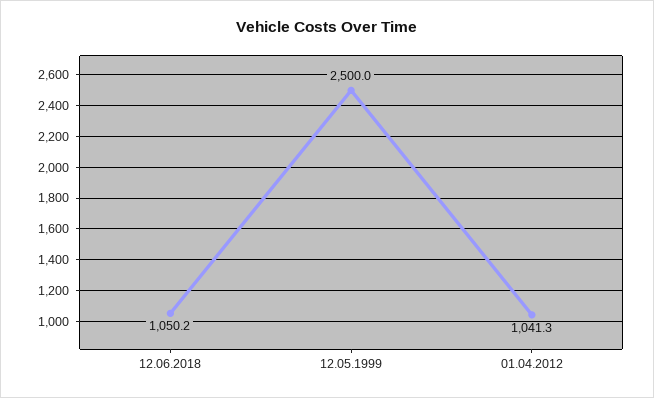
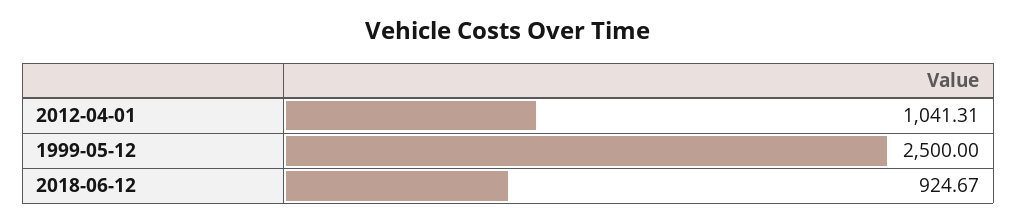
  {
-   "12.06.2018": 1050.2,
+   "12.06.2018": 924.67,
    "12.05.1999": 2500,
    "01.04.2012": 1041.31
  }

